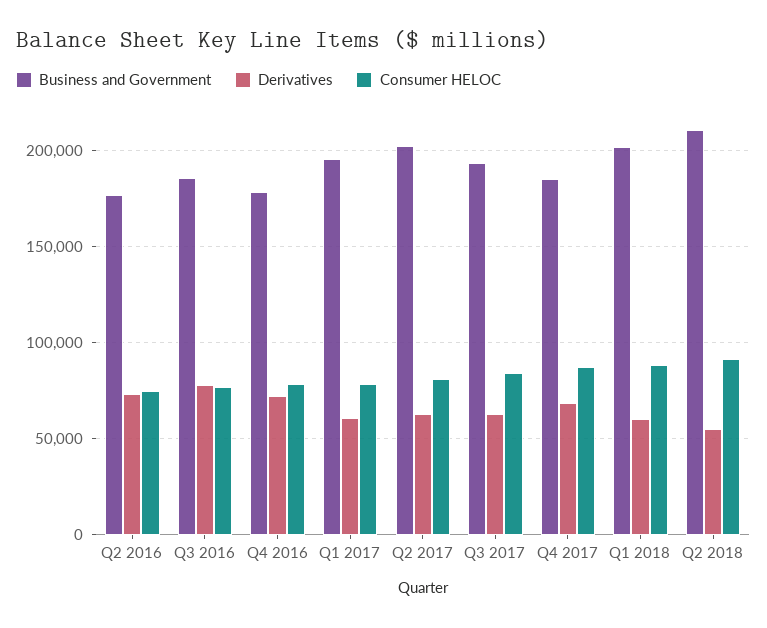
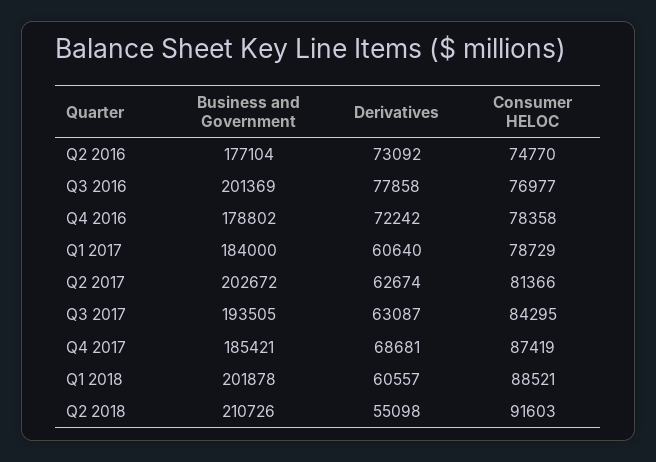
  {
    "Business and Government": {
      "Q2 2016": 177104,
-     "Q3 2016": 185000,
+     "Q3 2016": 201369,
      "Q4 2016": 178802,
-     "Q1 2017": 195000,
+     "Q1 2017": 184000,
      "Q2 2017": 202672,
      "Q3 2017": 193505,
      "Q4 2017": 185421,
      "Q1 2018": 201878,
      "Q2 2018": 210726
    },
    "Derivatives": {
      "Q2 2016": 73092,
      "Q3 2016": 77858,
      "Q4 2016": 72242,
      "Q1 2017": 60640,
      "Q2 2017": 62674,
      "Q3 2017": 63087,
      "Q4 2017": 68681,
      "Q1 2018": 60557,
      "Q2 2018": 55098
    },
    "Consumer HELOC": {
      "Q2 2016": 74770,
      "Q3 2016": 76977,
      "Q4 2016": 78358,
      "Q1 2017": 78729,
      "Q2 2017": 81366,
      "Q3 2017": 84295,
      "Q4 2017": 87419,
      "Q1 2018": 88521,
      "Q2 2018": 91603
    }
  }

